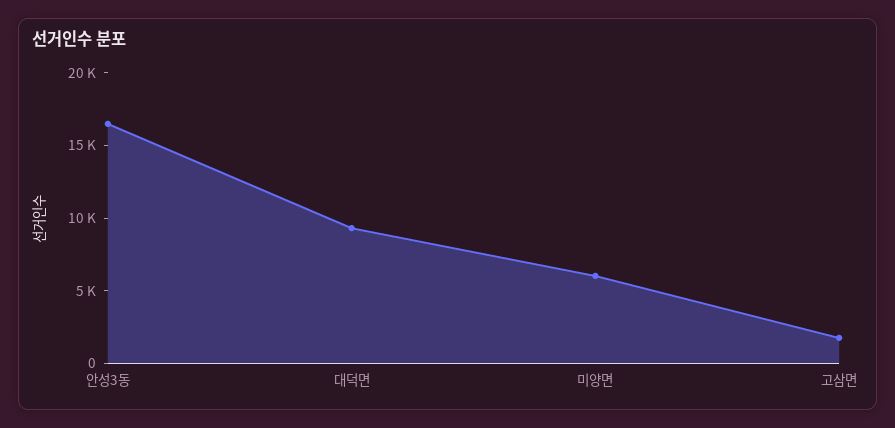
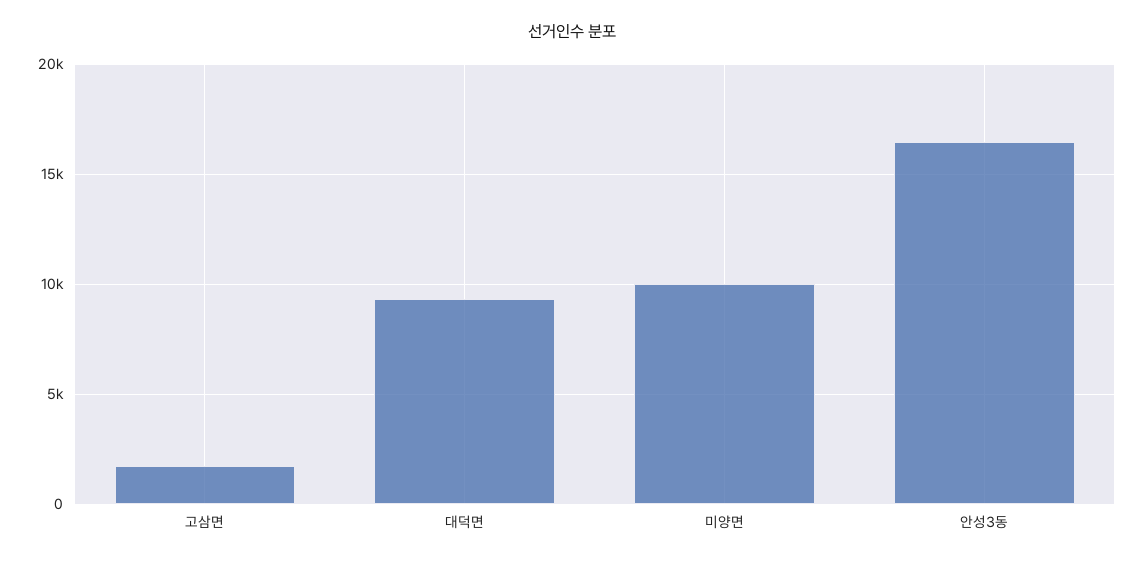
  {
    "안성3동": 16500,
    "대덕면": 9500,
-   "미양면": 6000,
+   "미양면": 10000,
    "고삼면": 1500
  }

